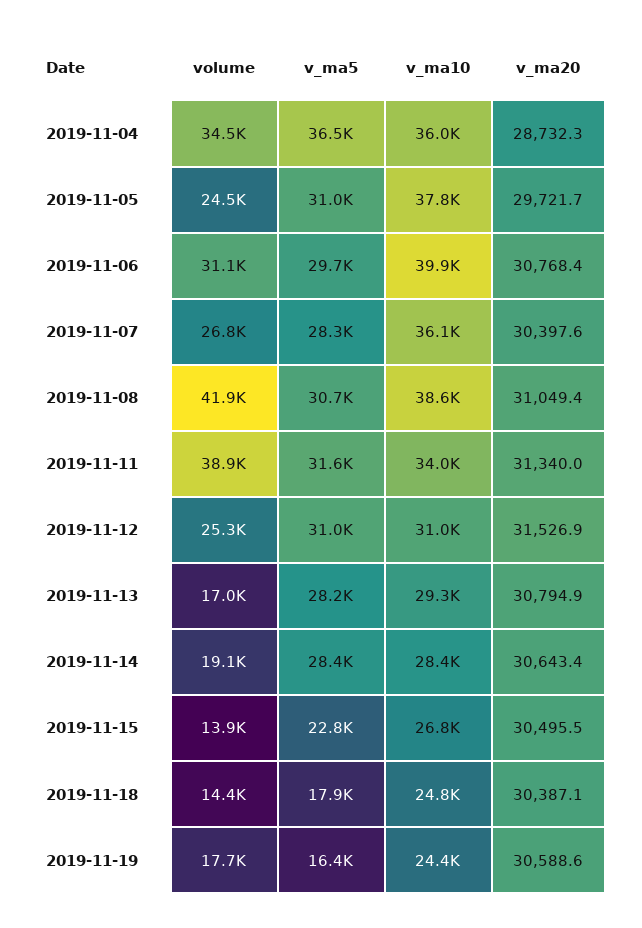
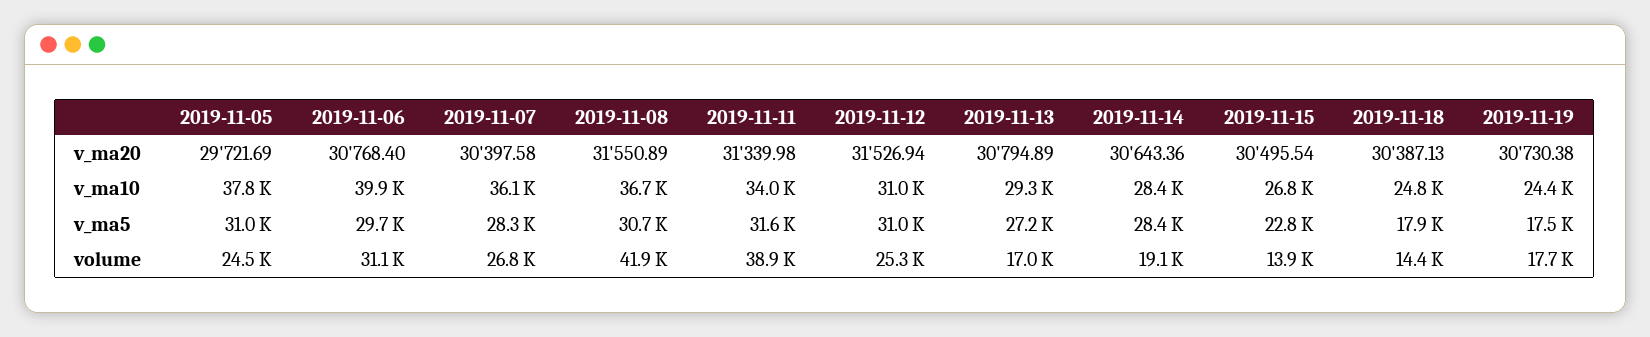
  {
    "volume": {
-     "2019-11-04": 34500,
      "2019-11-05": 24500,
      "2019-11-06": 31100,
      "2019-11-07": 26800,
      "2019-11-08": 41900,
      "2019-11-11": 38900,
      "2019-11-12": 25300,
      "2019-11-13": 17000,
      "2019-11-14": 19100,
      "2019-11-15": 13900,
      "2019-11-18": 14400,
      "2019-11-19": 17700
    },
    "v_ma5": {
-     "2019-11-04": 36500,
      "2019-11-05": 31000,
      "2019-11-06": 29700,
      "2019-11-07": 28300,
      "2019-11-08": 30700,
      "2019-11-11": 31600,
      "2019-11-12": 31000,
-     "2019-11-13": 28200,
+     "2019-11-13": 27200,
      "2019-11-14": 28400,
      "2019-11-15": 22800,
      "2019-11-18": 17900,
-     "2019-11-19": 16400
+     "2019-11-19": 17500
    },
    "v_ma10": {
-     "2019-11-04": 36000,
      "2019-11-05": 37800,
      "2019-11-06": 39900,
      "2019-11-07": 36100,
-     "2019-11-08": 38600,
+     "2019-11-08": 36700,
      "2019-11-11": 34000,
      "2019-11-12": 31000,
      "2019-11-13": 29300,
      "2019-11-14": 28400,
      "2019-11-15": 26800,
      "2019-11-18": 24800,
      "2019-11-19": 24400
    },
    "v_ma20": {
-     "2019-11-04": 28732.3,
      "2019-11-05": 29721.69,
      "2019-11-06": 30768.4,
      "2019-11-07": 30397.58,
-     "2019-11-08": 31049.4,
+     "2019-11-08": 31550.89,
      "2019-11-11": 31339.98,
      "2019-11-12": 31526.94,
      "2019-11-13": 30794.89,
      "2019-11-14": 30643.36,
      "2019-11-15": 30495.54,
      "2019-11-18": 30387.13,
-     "2019-11-19": 30588.6
+     "2019-11-19": 30730.38
    }
  }

